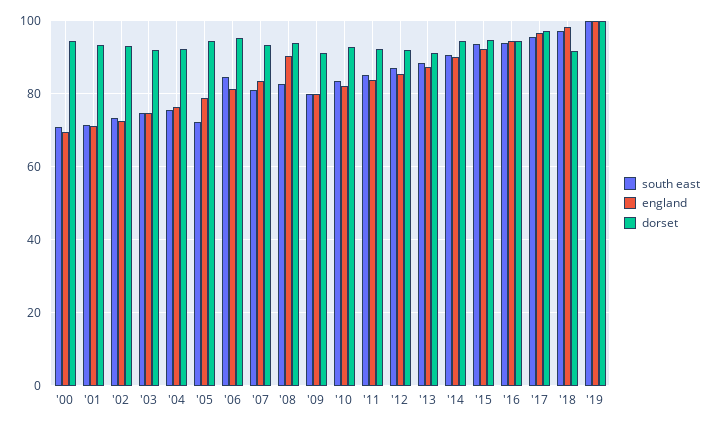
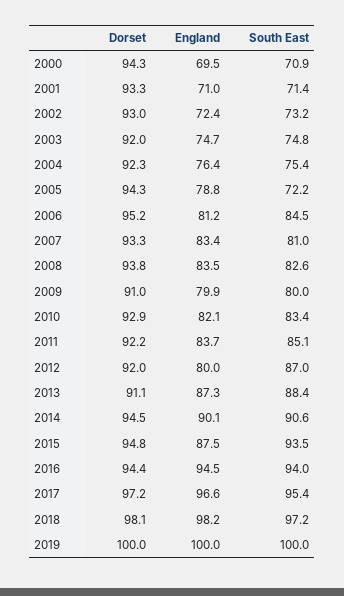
  {
    "south east": {
      "'00": 70.9,
      "'01": 71.4,
      "'02": 73.2,
      "'03": 74.8,
      "'04": 75.4,
      "'05": 72.2,
      "'06": 84.5,
      "'07": 81,
      "'08": 82.6,
      "'09": 80,
      "'10": 83.4,
      "'11": 85.1,
      "'12": 87,
      "'13": 88.4,
      "'14": 90.6,
      "'15": 93.5,
      "'16": 94,
      "'17": 95.4,
      "'18": 97.2,
      "'19": 100
    },
    "england": {
      "'00": 69.5,
      "'01": 71,
      "'02": 72.4,
      "'03": 74.7,
      "'04": 76.4,
      "'05": 78.8,
      "'06": 81.2,
      "'07": 83.4,
-     "'08": 90,
+     "'08": 83.5,
      "'09": 79.9,
      "'10": 82.1,
      "'11": 83.7,
-     "'12": 86,
+     "'12": 80,
      "'13": 87.3,
      "'14": 90.1,
-     "'15": 92,
+     "'15": 87.5,
      "'16": 94.5,
      "'17": 96.6,
      "'18": 98.2,
      "'19": 100
    },
    "dorset": {
      "'00": 94.3,
      "'01": 93.3,
      "'02": 93,
      "'03": 92,
      "'04": 92.3,
      "'05": 94.3,
      "'06": 95.2,
      "'07": 93.3,
      "'08": 93.8,
      "'09": 91,
      "'10": 92.9,
      "'11": 92.2,
      "'12": 92,
      "'13": 91.1,
      "'14": 94.5,
      "'15": 94.8,
      "'16": 94.4,
      "'17": 97.2,
-     "'18": 92,
+     "'18": 98.1,
      "'19": 100
    }
  }

